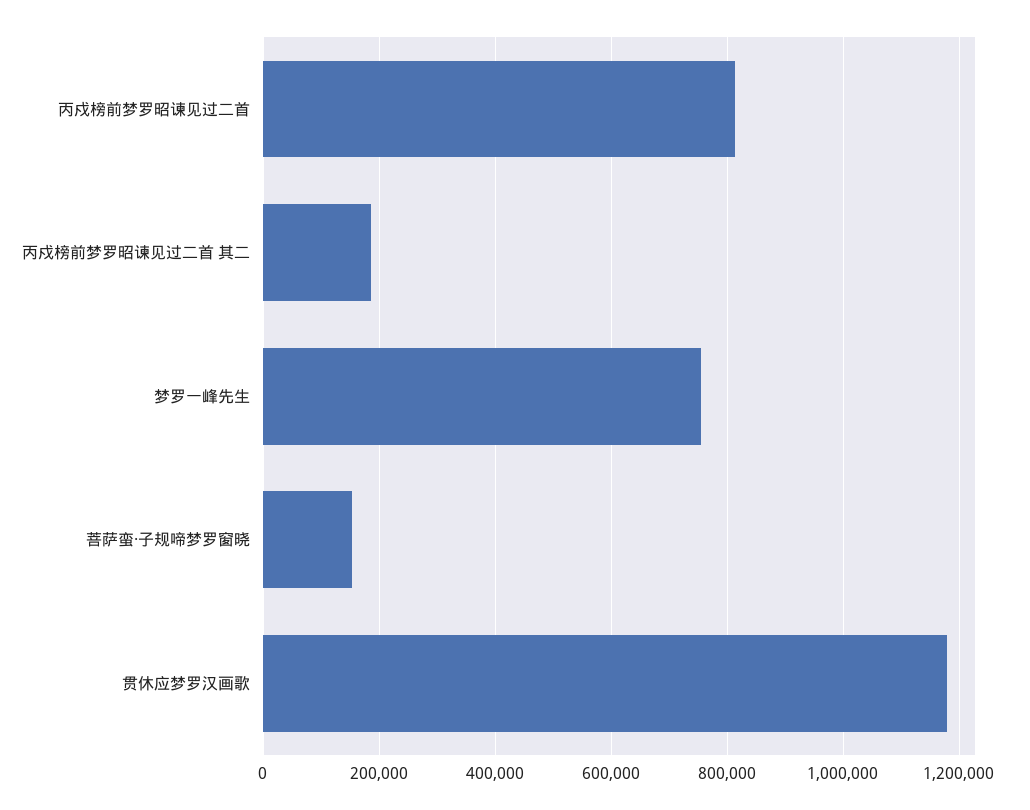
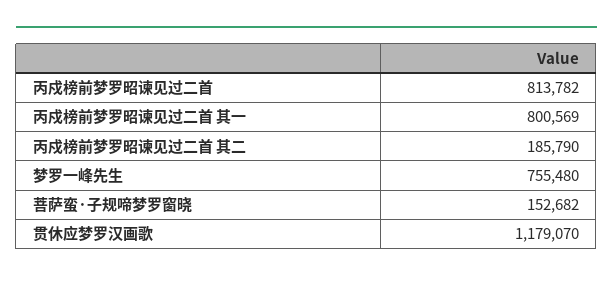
  {
    "丙戍榜前梦罗昭谏见过二首": 813782,
    "丙戍榜前梦罗昭谏见过二首 其二": 185790,
    "梦罗一峰先生": 755480,
    "菩萨蛮·子规啼梦罗窗晓": 152682,
-   "贯休应梦罗汉画歌": 1179070
+   "贯休应梦罗汉画歌": 1179070,
+   "丙戍榜前梦罗昭谏见过二首 其一": 800569
  }

